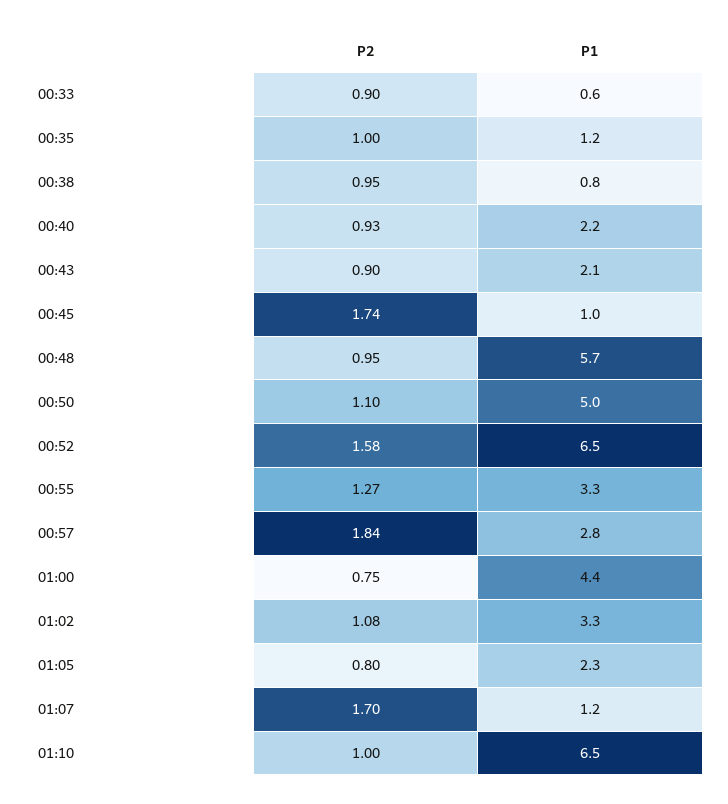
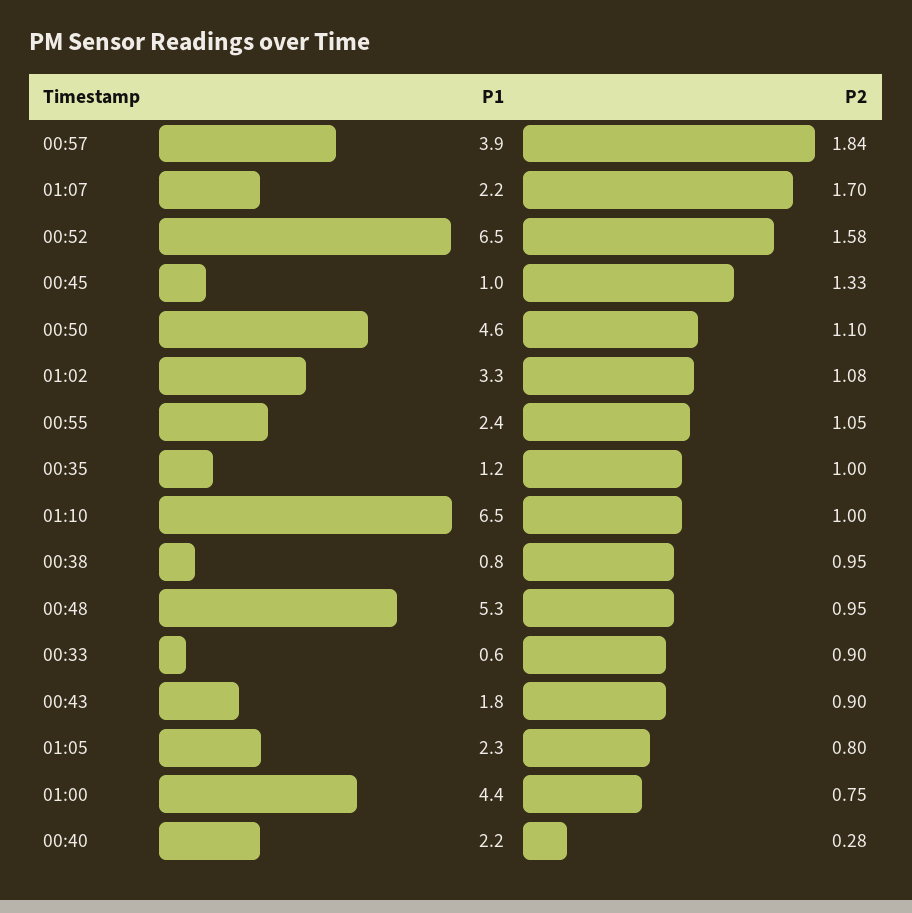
  {
    "P2": {
      "00:33": 0.9,
      "00:35": 1,
      "00:38": 0.95,
-     "00:40": 0.93,
+     "00:40": 0.28,
      "00:43": 0.9,
-     "00:45": 1.74,
+     "00:45": 1.33,
      "00:48": 0.95,
      "00:50": 1.1,
      "00:52": 1.58,
-     "00:55": 1.27,
+     "00:55": 1.05,
      "00:57": 1.84,
      "01:00": 0.75,
      "01:02": 1.08,
      "01:05": 0.8,
      "01:07": 1.7,
      "01:10": 1
    },
    "P1": {
      "00:33": 0.6,
      "00:35": 1.2,
      "00:38": 0.8,
      "00:40": 2.2,
-     "00:43": 2.1,
+     "00:43": 1.8,
      "00:45": 1,
-     "00:48": 5.7,
+     "00:48": 5.3,
-     "00:50": 5,
+     "00:50": 4.6,
      "00:52": 6.5,
-     "00:55": 3.3,
+     "00:55": 2.4,
-     "00:57": 2.8,
+     "00:57": 3.9,
      "01:00": 4.4,
      "01:02": 3.3,
      "01:05": 2.3,
-     "01:07": 1.2,
+     "01:07": 2.2,
      "01:10": 6.5
    }
  }

